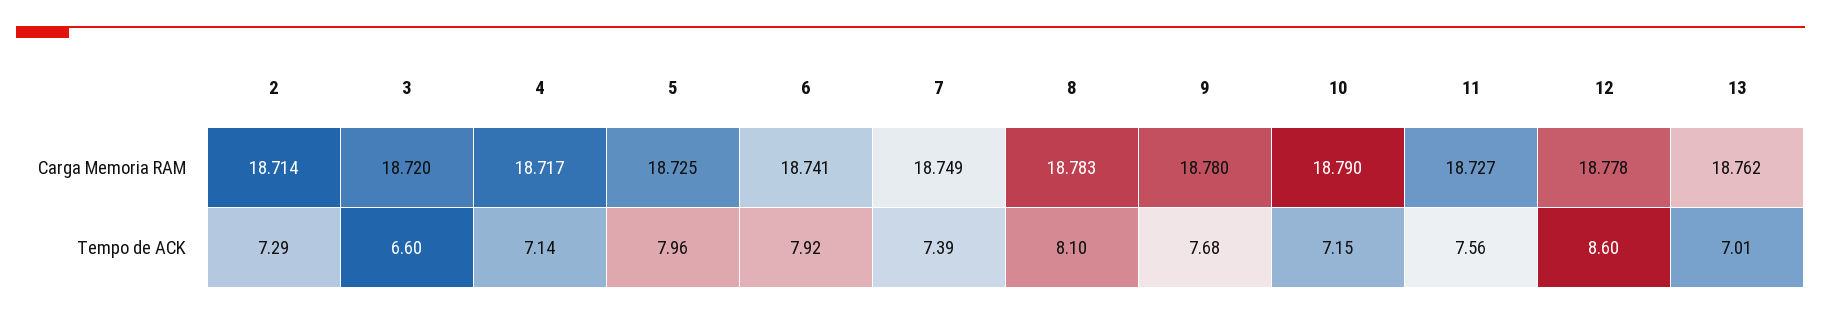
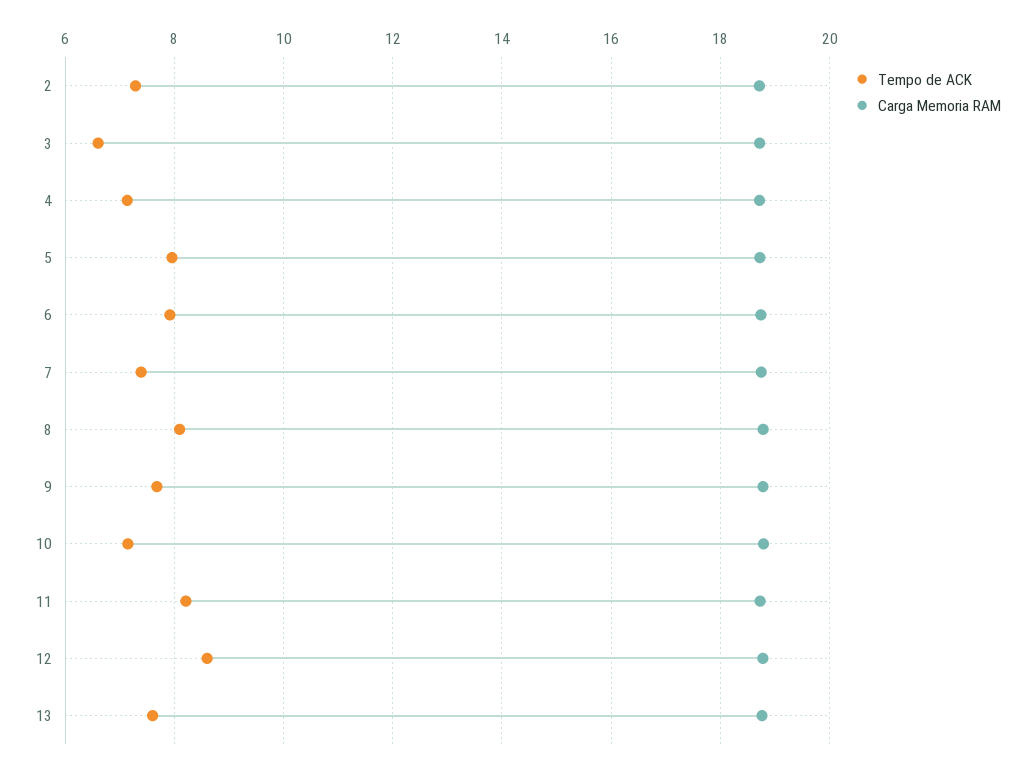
  {
    "Carga Memoria RAM": {
      "2": 18.714,
      "3": 18.72,
      "4": 18.717,
      "5": 18.725,
      "6": 18.741,
      "7": 18.749,
      "8": 18.783,
      "9": 18.78,
      "10": 18.79,
      "11": 18.727,
      "12": 18.778,
      "13": 18.762
    },
    "Tempo de ACK": {
      "2": 7.29,
      "3": 6.6,
      "4": 7.14,
      "5": 7.96,
      "6": 7.92,
      "7": 7.39,
      "8": 8.1,
      "9": 7.68,
      "10": 7.15,
-     "11": 7.56,
+     "11": 8.2,
      "12": 8.6,
-     "13": 7.01
+     "13": 7.6
    }
  }

